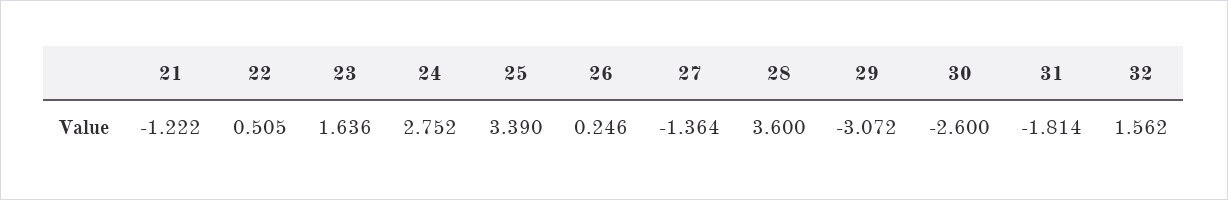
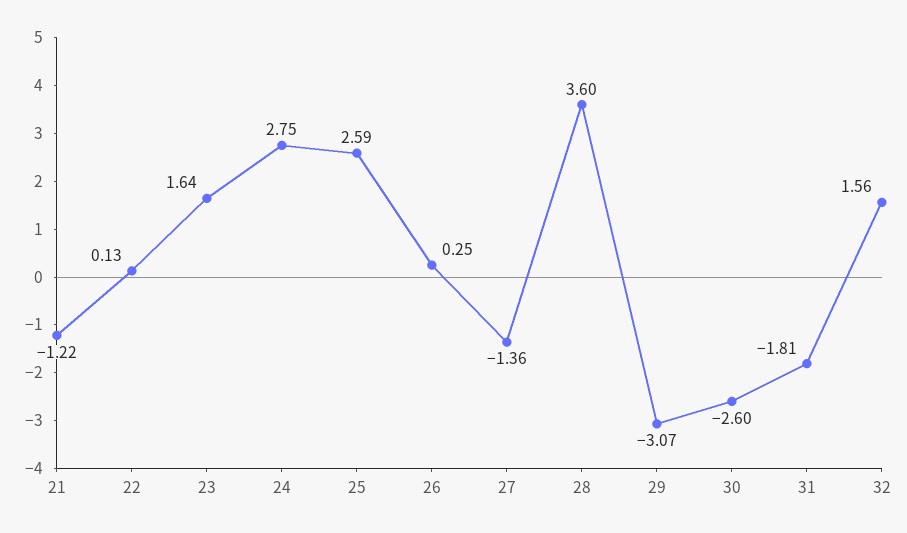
  {
    "21": -1.222,
-   "22": 0.505,
+   "22": 0.13,
    "23": 1.636,
    "24": 2.752,
-   "25": 3.39,
+   "25": 2.59,
    "26": 0.246,
    "27": -1.364,
    "28": 3.6,
    "29": -3.072,
    "30": -2.6,
    "31": -1.814,
    "32": 1.562
  }

